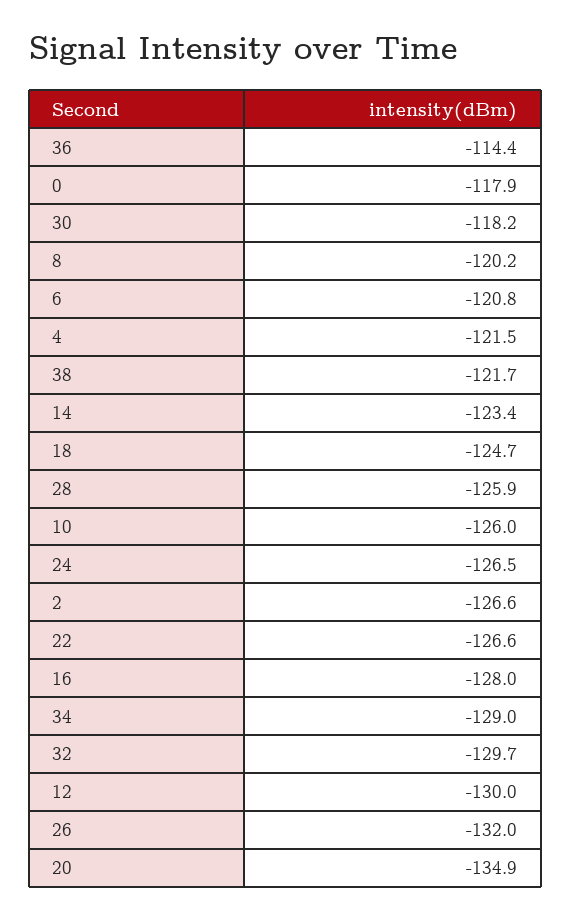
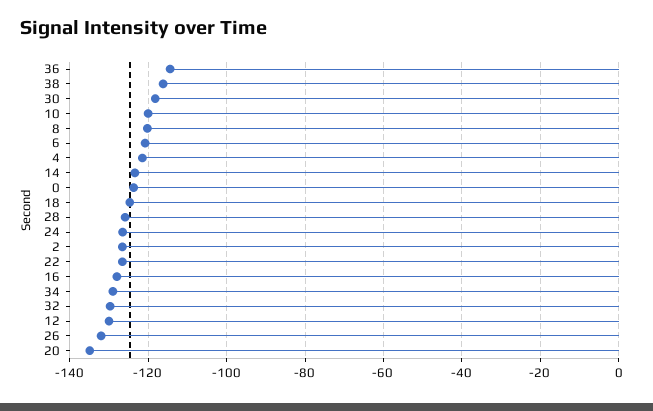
  {
    "36": -114.4,
-   "0": -117.9,
+   "0": -124,
    "30": -118.2,
    "8": -120.2,
    "6": -120.8,
    "4": -121.5,
-   "38": -121.7,
+   "38": -116,
    "14": -123.4,
    "18": -124.7,
    "28": -125.9,
-   "10": -126,
+   "10": -120,
    "24": -126.5,
    "2": -126.6,
    "22": -126.6,
    "16": -128,
    "34": -129,
    "32": -129.7,
    "12": -130,
    "26": -132,
    "20": -134.9
  }

